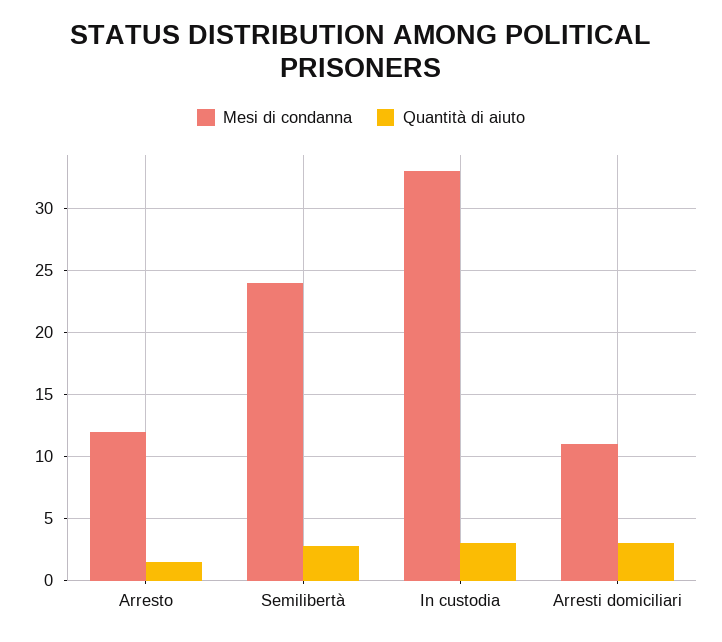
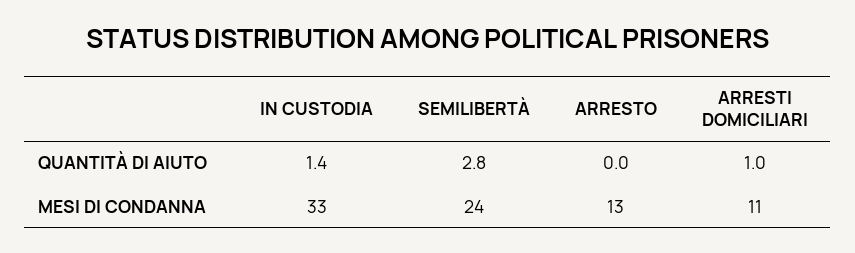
  {
    "Mesi di condanna": {
-     "Arresto": 12,
+     "Arresto": 13,
      "Semilibertà": 24,
      "In custodia": 33,
      "Arresti domiciliari": 11
    },
    "Quantità di aiuto": {
-     "Arresto": 1.5,
+     "Arresto": 0,
      "Semilibertà": 2.8,
-     "In custodia": 3,
+     "In custodia": 1.4,
-     "Arresti domiciliari": 3
+     "Arresti domiciliari": 1
    }
  }

